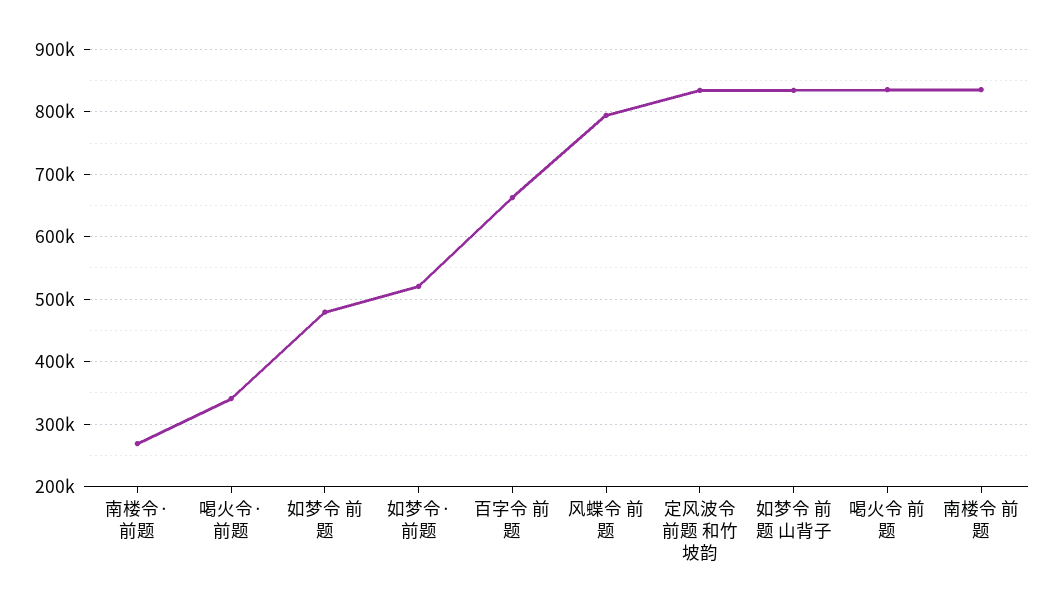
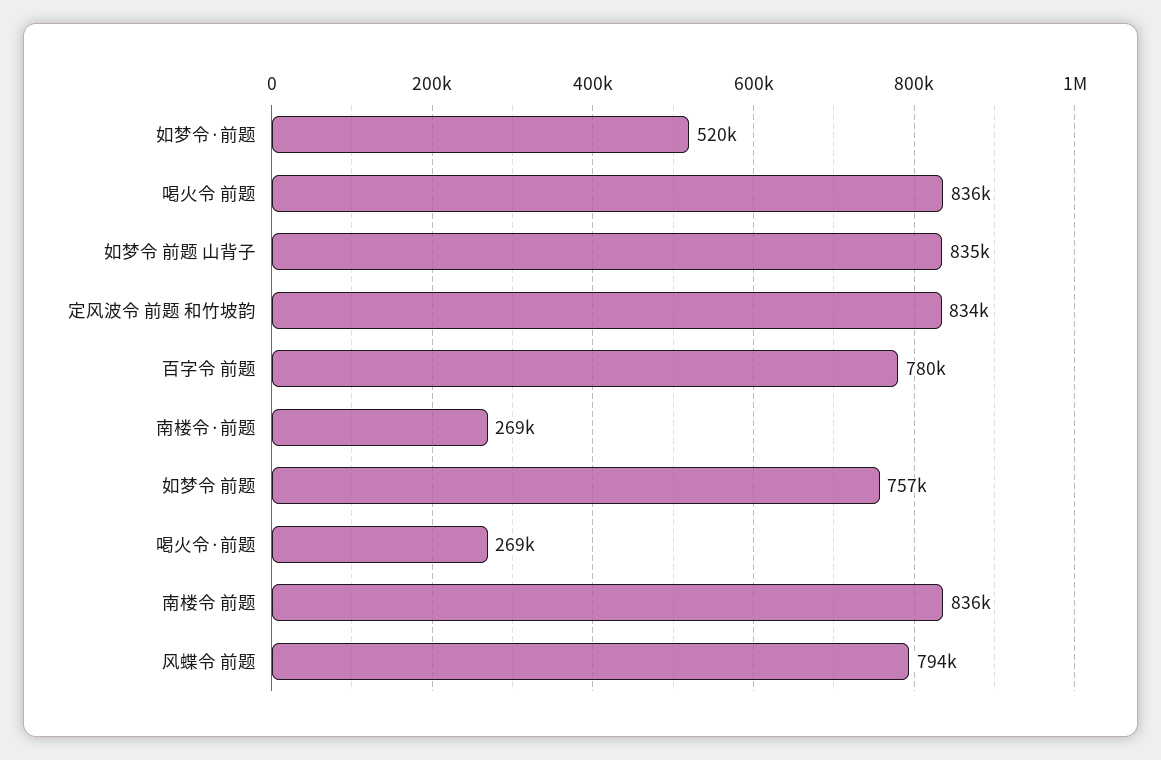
  {
    "南楼令·前题": 269000,
-   "喝火令·前题": 340000,
+   "喝火令·前题": 269000,
-   "如梦令 前题": 480000,
+   "如梦令 前题": 757000,
    "如梦令·前题": 520000,
-   "百字令 前题": 660000,
+   "百字令 前题": 780000,
    "风蝶令 前题": 794000,
    "定风波令 前题 和竹坡韵": 834000,
    "如梦令 前题 山背子": 835000,
    "喝火令 前题": 836000,
    "南楼令 前题": 836000
  }

